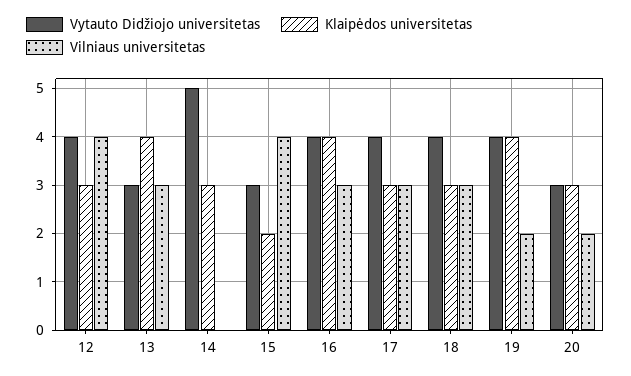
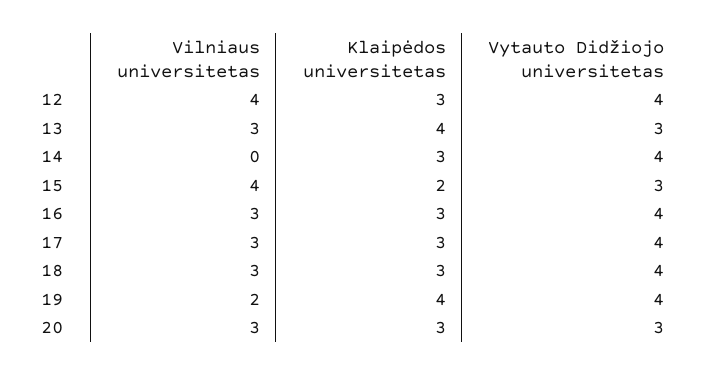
  {
    "Vytauto Didžiojo universitetas": {
      "12": 4,
      "13": 3,
-     "14": 5,
+     "14": 4,
      "15": 3,
      "16": 4,
      "17": 4,
      "18": 4,
      "19": 4,
      "20": 3
    },
    "Klaipėdos universitetas": {
      "12": 3,
      "13": 4,
      "14": 3,
      "15": 2,
-     "16": 4,
+     "16": 3,
      "17": 3,
      "18": 3,
      "19": 4,
      "20": 3
    },
    "Vilniaus universitetas": {
      "12": 4,
      "13": 3,
      "14": 0,
      "15": 4,
      "16": 3,
      "17": 3,
      "18": 3,
      "19": 2,
-     "20": 2
+     "20": 3
    }
  }

